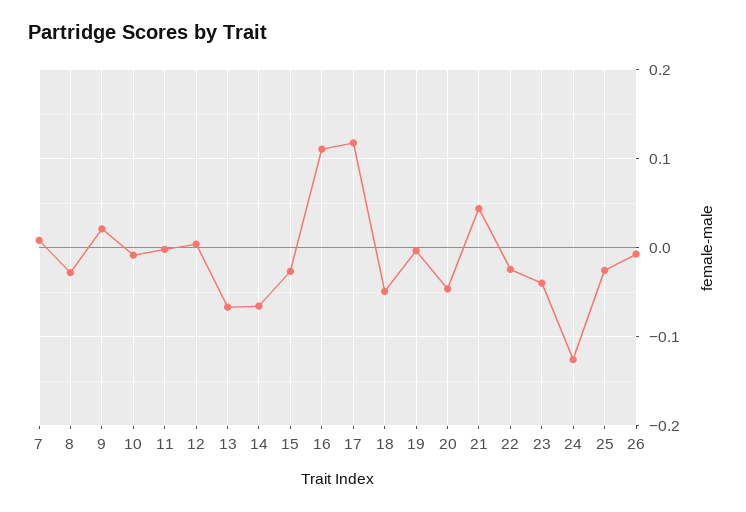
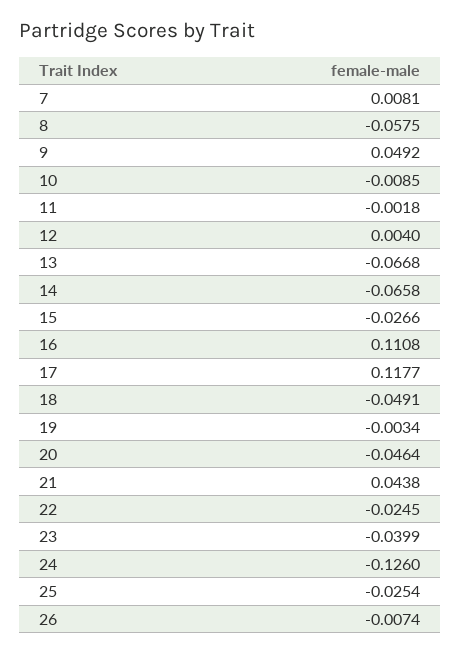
  {
    "7": 0.0081,
-   "8": -0.03,
+   "8": -0.0575,
-   "9": 0.02,
+   "9": 0.0492,
    "10": -0.0085,
    "11": -0.0018,
    "12": 0.004,
    "13": -0.0668,
    "14": -0.0658,
    "15": -0.0266,
    "16": 0.1108,
    "17": 0.1177,
    "18": -0.0491,
    "19": -0.0034,
    "20": -0.0464,
    "21": 0.0438,
    "22": -0.0245,
    "23": -0.0399,
    "24": -0.126,
    "25": -0.0254,
    "26": -0.0074
  }

